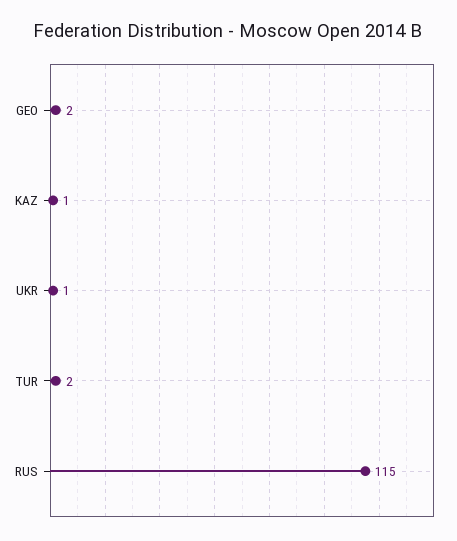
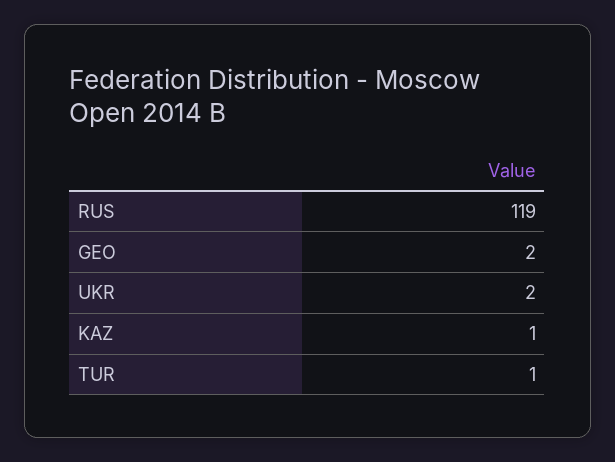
  {
    "GEO": 2,
    "KAZ": 1,
-   "UKR": 1,
+   "UKR": 2,
-   "TUR": 2,
+   "TUR": 1,
-   "RUS": 115
+   "RUS": 119
  }

